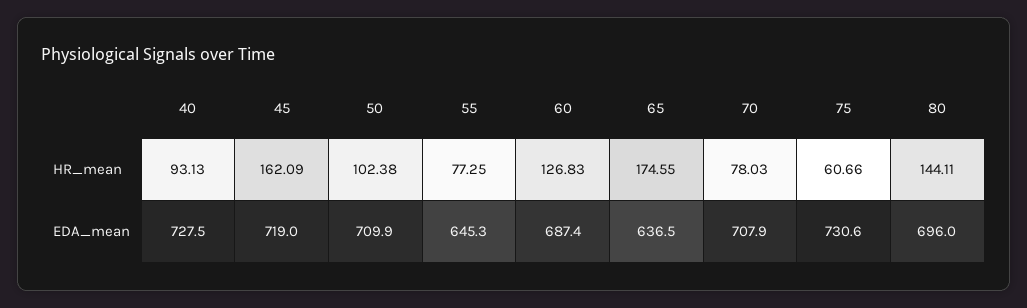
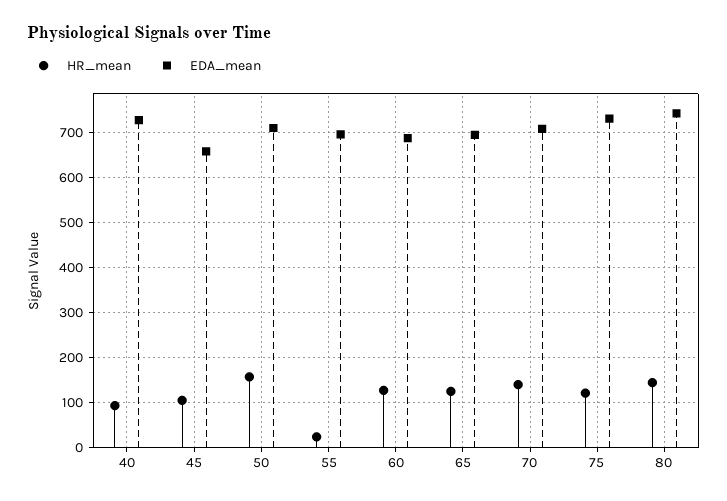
  {
    "HR_mean": {
      "40": 93.13,
-     "45": 162.09,
+     "45": 100,
-     "50": 102.38,
+     "50": 160,
-     "55": 77.25,
+     "55": 20,
      "60": 126.83,
-     "65": 174.55,
+     "65": 120,
-     "70": 78.03,
+     "70": 140,
-     "75": 60.66,
+     "75": 120,
      "80": 144.11
    },
    "EDA_mean": {
      "40": 727.5,
-     "45": 719,
+     "45": 660,
      "50": 709.9,
-     "55": 645.3,
+     "55": 700,
      "60": 687.4,
-     "65": 636.5,
+     "65": 700,
      "70": 707.9,
      "75": 730.6,
-     "80": 696
+     "80": 740
    }
  }

